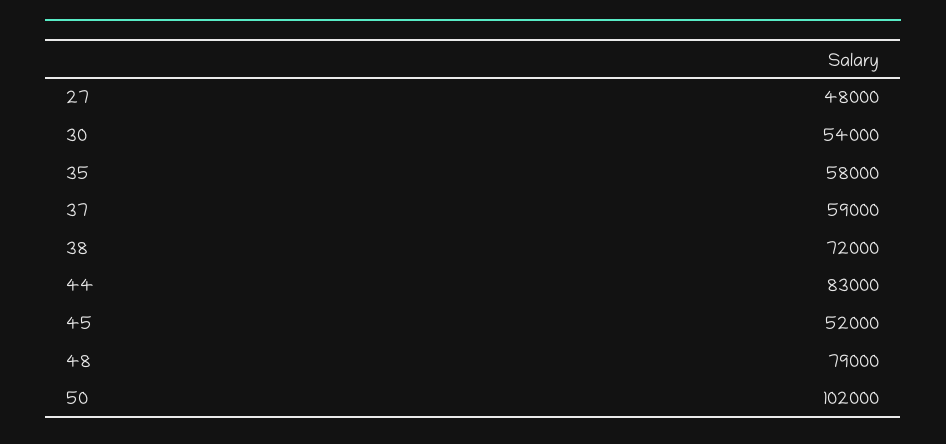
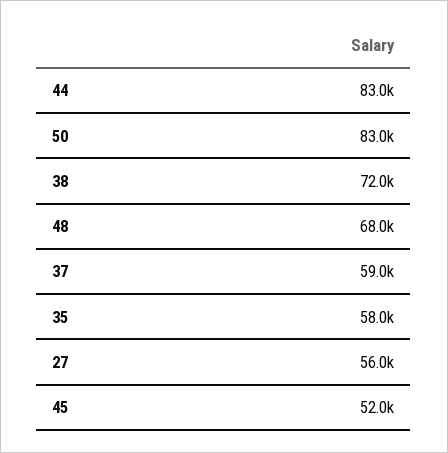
  {
-   "27": 48000,
+   "27": 56000,
-   "30": 54000,
    "35": 58000,
    "37": 59000,
    "38": 72000,
    "44": 83000,
    "45": 52000,
-   "48": 79000,
+   "48": 68000,
-   "50": 102000
+   "50": 83000
  }

